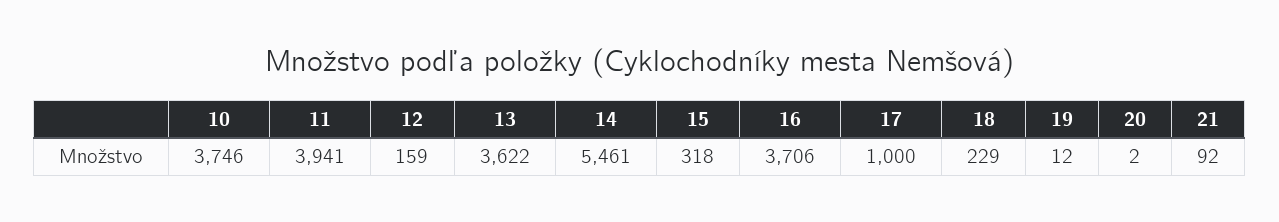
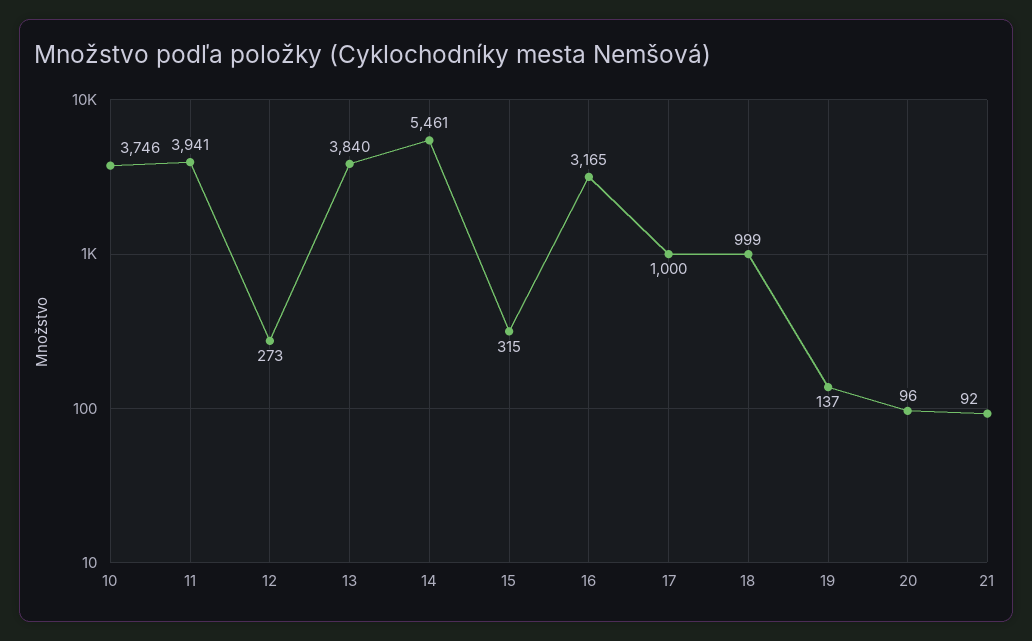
  {
    "10": 3746,
    "11": 3941,
-   "12": 159,
+   "12": 273,
-   "13": 3622,
+   "13": 3840,
    "14": 5461,
-   "15": 318,
+   "15": 315,
-   "16": 3706,
+   "16": 3165,
    "17": 1000,
-   "18": 229,
+   "18": 999,
-   "19": 12,
+   "19": 137,
-   "20": 2,
+   "20": 96,
    "21": 92
  }

